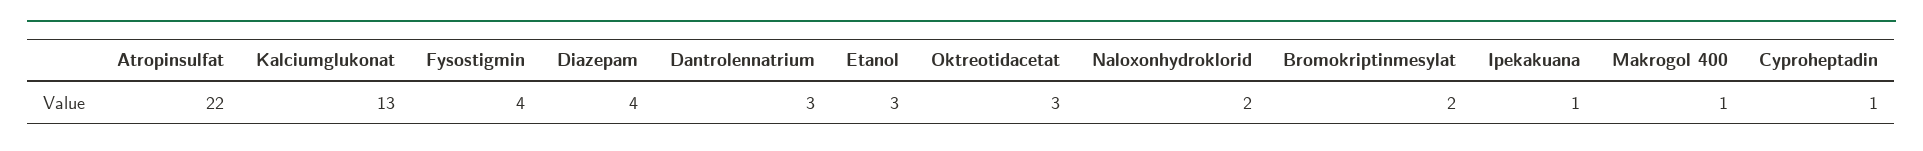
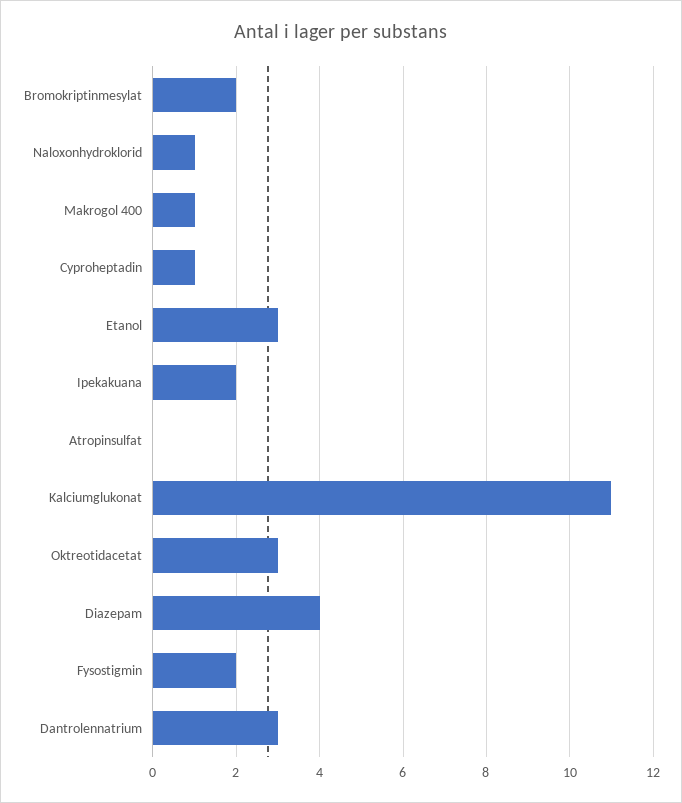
  {
-   "Atropinsulfat": 22,
+   "Atropinsulfat": 0,
-   "Kalciumglukonat": 13,
+   "Kalciumglukonat": 11,
-   "Fysostigmin": 4,
+   "Fysostigmin": 2,
    "Diazepam": 4,
    "Dantrolennatrium": 3,
    "Etanol": 3,
    "Oktreotidacetat": 3,
-   "Naloxonhydroklorid": 2,
+   "Naloxonhydroklorid": 1,
    "Bromokriptinmesylat": 2,
-   "Ipekakuana": 1,
+   "Ipekakuana": 2,
    "Makrogol 400": 1,
    "Cyproheptadin": 1
  }

